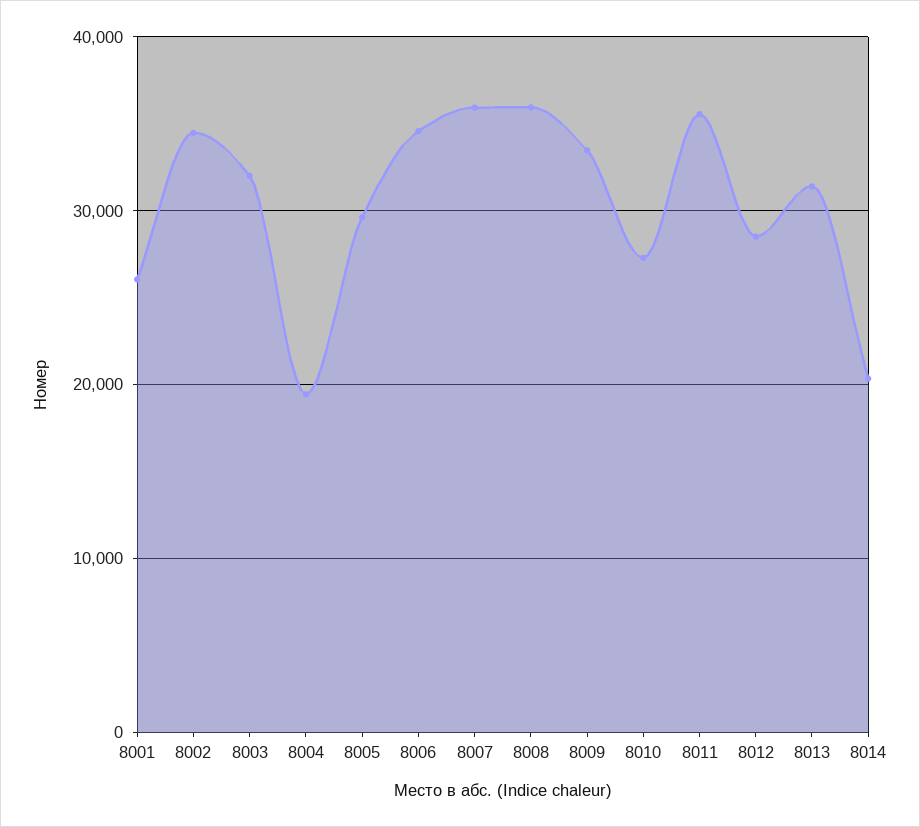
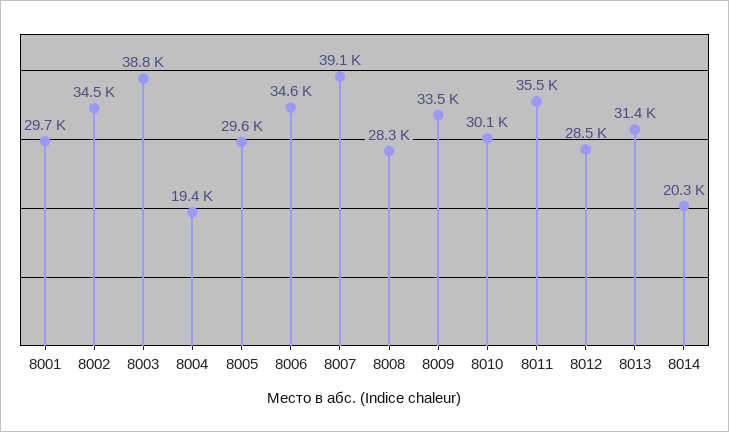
  {
-   "8001": 26000,
+   "8001": 29700,
    "8002": 34500,
-   "8003": 32000,
+   "8003": 38800,
    "8004": 19400,
    "8005": 29600,
    "8006": 34600,
-   "8007": 36000,
+   "8007": 39100,
-   "8008": 36000,
+   "8008": 28300,
    "8009": 33500,
-   "8010": 27000,
+   "8010": 30100,
    "8011": 35500,
    "8012": 28500,
    "8013": 31400,
    "8014": 20300
  }

